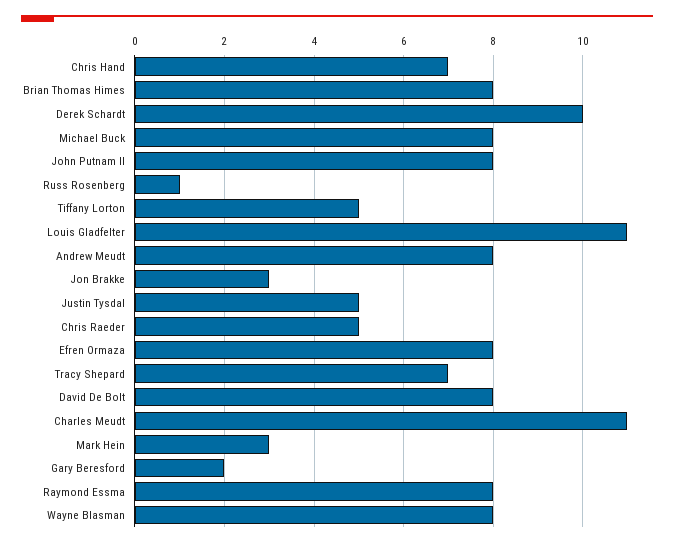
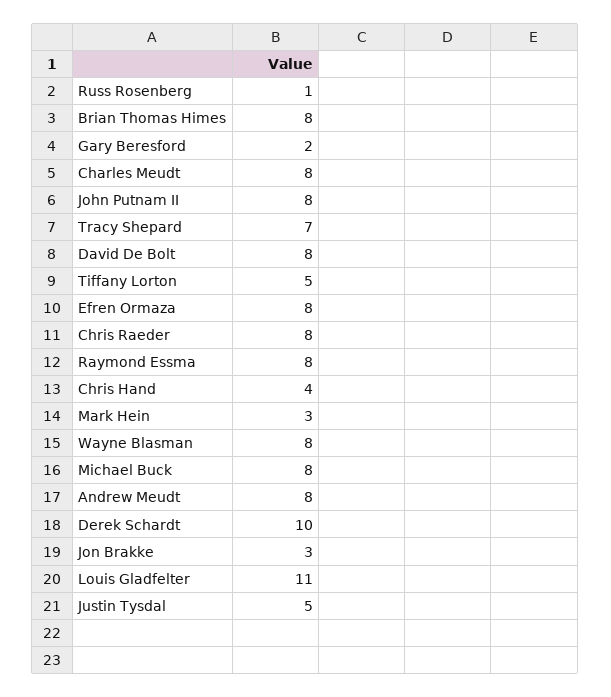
  {
-   "Chris Hand": 7,
+   "Chris Hand": 4,
    "Brian Thomas Himes": 8,
    "Derek Schardt": 10,
    "Michael Buck": 8,
    "John Putnam II": 8,
    "Russ Rosenberg": 1,
    "Tiffany Lorton": 5,
    "Louis Gladfelter": 11,
    "Andrew Meudt": 8,
    "Jon Brakke": 3,
    "Justin Tysdal": 5,
-   "Chris Raeder": 5,
+   "Chris Raeder": 8,
    "Efren Ormaza": 8,
    "Tracy Shepard": 7,
    "David De Bolt": 8,
-   "Charles Meudt": 11,
+   "Charles Meudt": 8,
    "Mark Hein": 3,
    "Gary Beresford": 2,
    "Raymond Essma": 8,
    "Wayne Blasman": 8
  }

